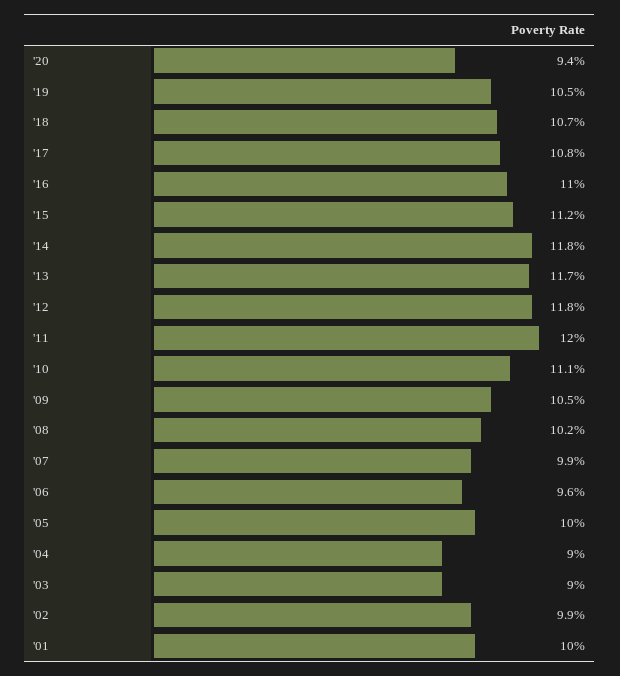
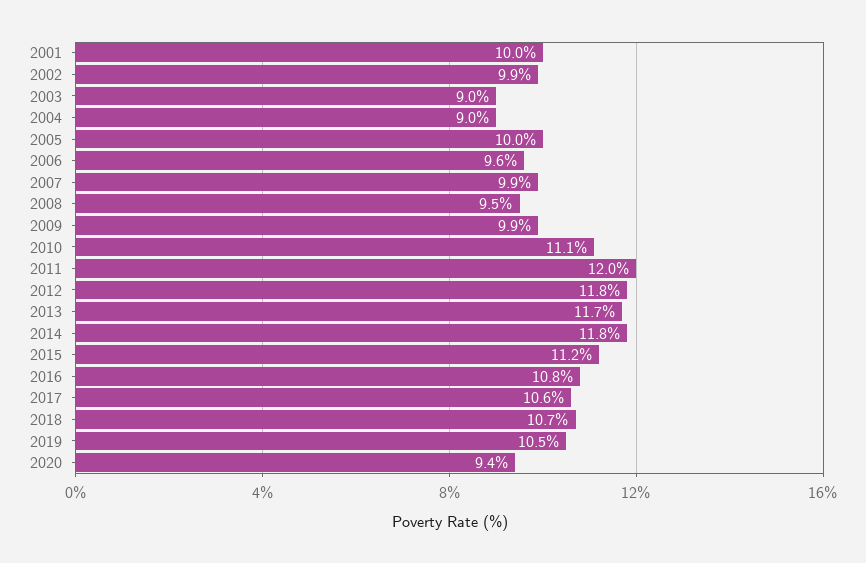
  {
    "'20": 9.4,
    "'19": 10.5,
    "'18": 10.7,
-   "'17": 10.8,
+   "'17": 10.6,
-   "'16": 11,
+   "'16": 10.8,
    "'15": 11.2,
    "'14": 11.8,
    "'13": 11.7,
    "'12": 11.8,
    "'11": 12,
    "'10": 11.1,
-   "'09": 10.5,
+   "'09": 9.9,
-   "'08": 10.2,
+   "'08": 9.5,
    "'07": 9.9,
    "'06": 9.6,
    "'05": 10,
    "'04": 9,
    "'03": 9,
    "'02": 9.9,
    "'01": 10
  }

